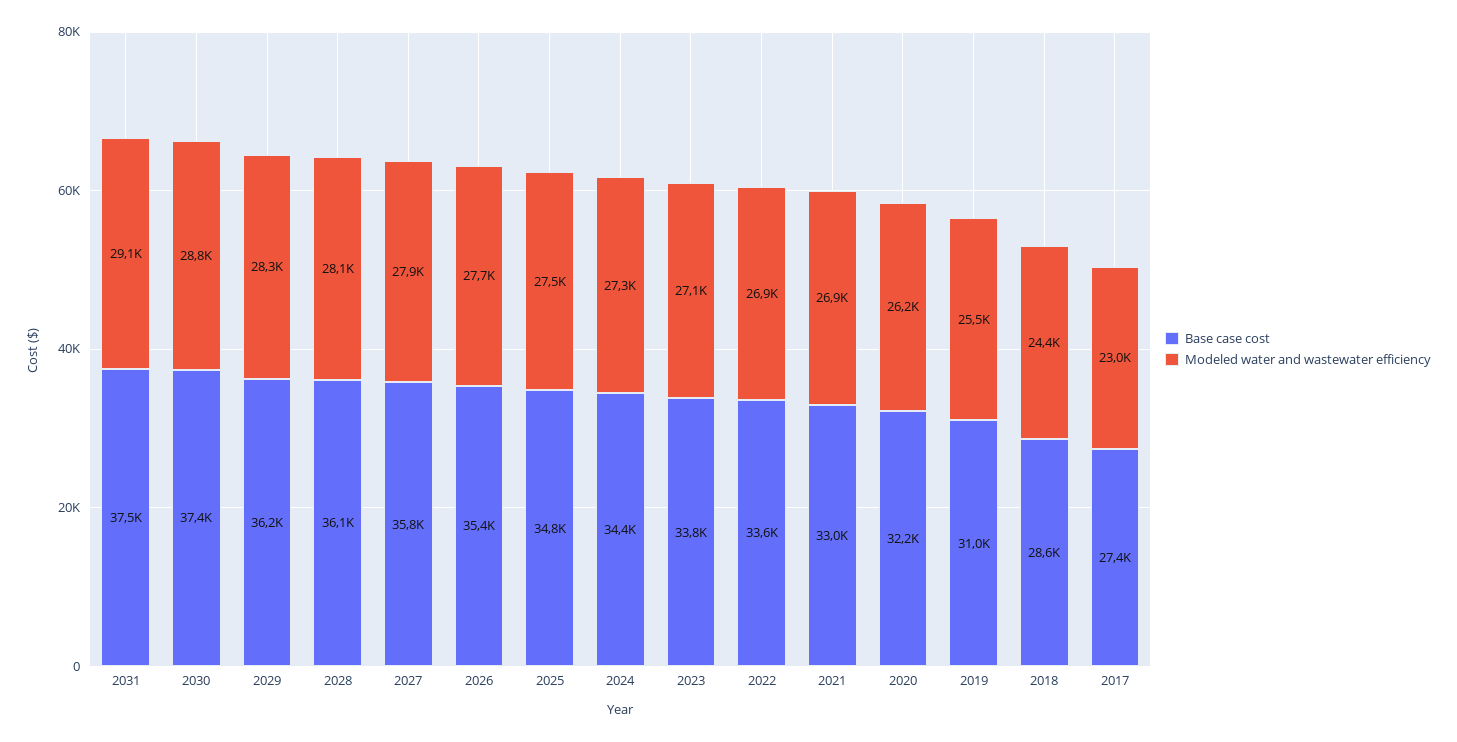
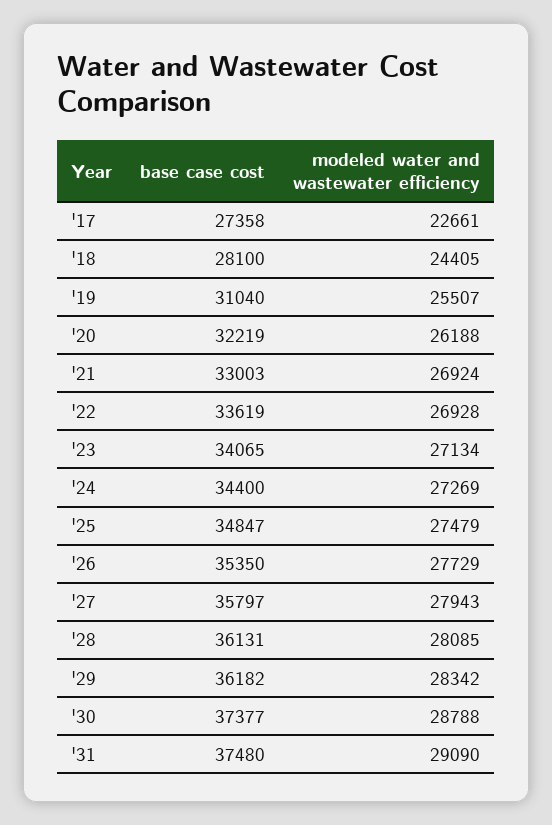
  {
    "Base case cost": {
      "2031": 37480,
      "2030": 37377,
      "2029": 36182,
      "2028": 36131,
      "2027": 35797,
      "2026": 35350,
      "2025": 34847,
      "2024": 34400,
-     "2023": 33800,
+     "2023": 34065,
      "2022": 33619,
      "2021": 33003,
      "2020": 32219,
      "2019": 31040,
-     "2018": 28600,
+     "2018": 28100,
      "2017": 27358
    },
    "Modeled water and wastewater efficiency": {
      "2031": 29090,
      "2030": 28788,
      "2029": 28342,
      "2028": 28085,
      "2027": 27943,
      "2026": 27729,
      "2025": 27479,
      "2024": 27269,
      "2023": 27134,
      "2022": 26928,
      "2021": 26924,
      "2020": 26188,
      "2019": 25507,
      "2018": 24405,
-     "2017": 23000
+     "2017": 22661
    }
  }

